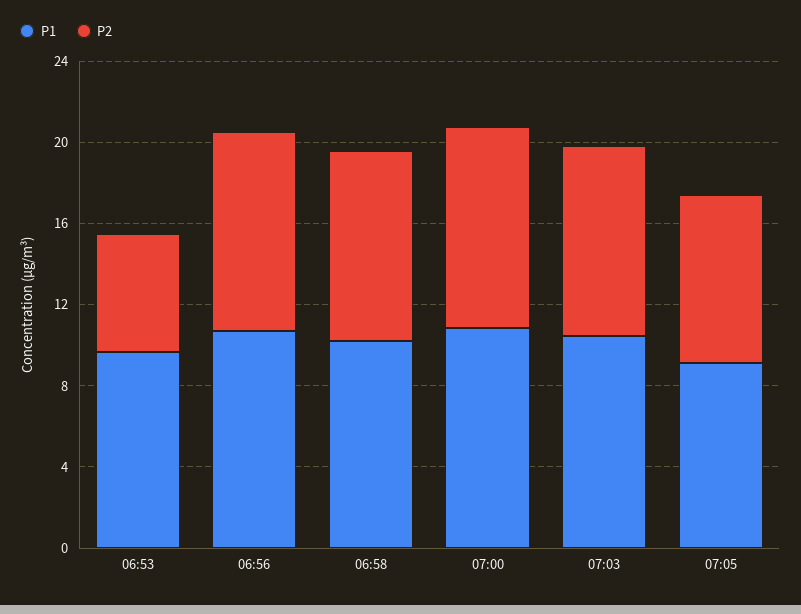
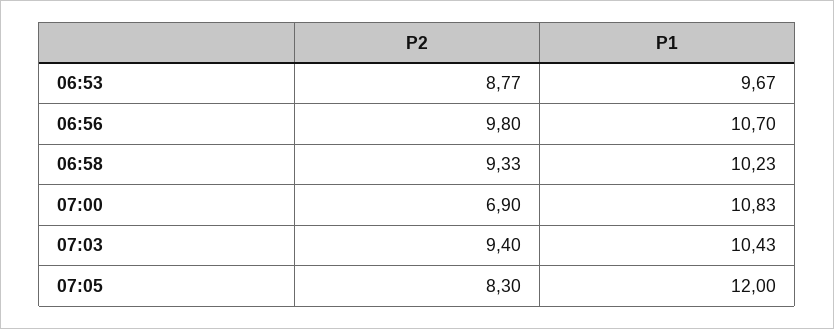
  {
    "P1": {
      "06:53": 9.67,
      "06:56": 10.7,
      "06:58": 10.23,
      "07:00": 10.83,
      "07:03": 10.43,
-     "07:05": 9
+     "07:05": 12
    },
    "P2": {
-     "06:53": 6,
+     "06:53": 8.77,
      "06:56": 9.8,
      "06:58": 9.33,
-     "07:00": 10,
+     "07:00": 6.9,
      "07:03": 9.4,
      "07:05": 8.3
    }
  }

